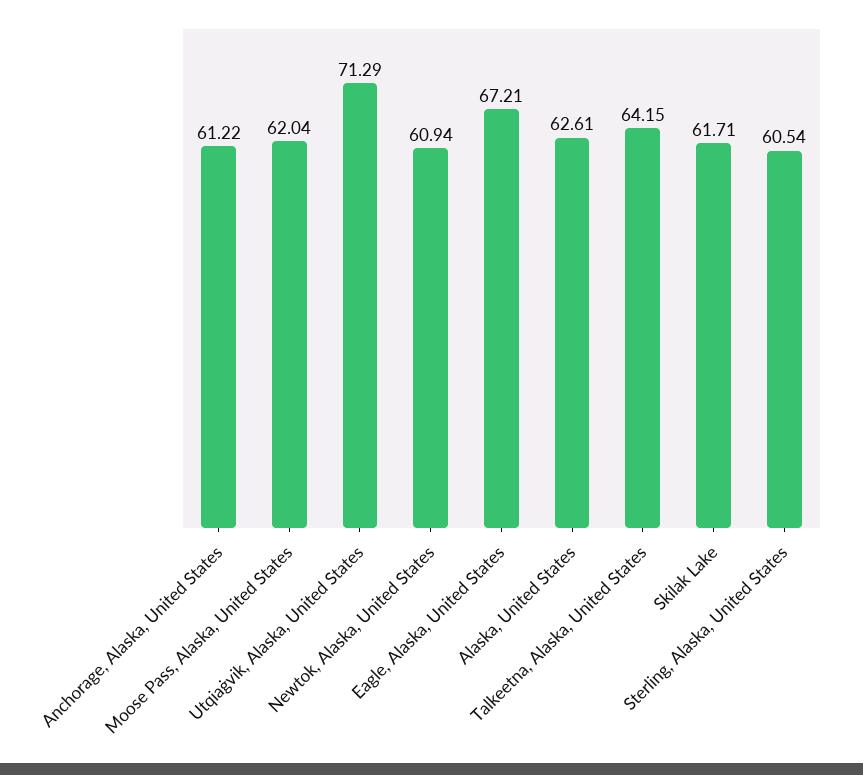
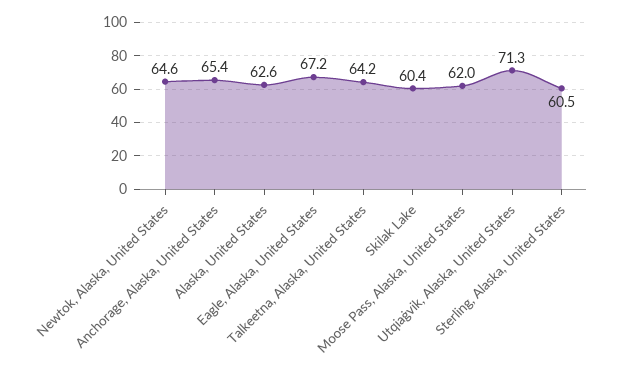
  {
-   "Anchorage, Alaska, United States": 61.22,
+   "Anchorage, Alaska, United States": 65.4,
    "Moose Pass, Alaska, United States": 62.04,
    "Utqiaġvik, Alaska, United States": 71.29,
-   "Newtok, Alaska, United States": 60.94,
+   "Newtok, Alaska, United States": 64.6,
    "Eagle, Alaska, United States": 67.21,
    "Alaska, United States": 62.61,
    "Talkeetna, Alaska, United States": 64.15,
-   "Skilak Lake": 61.71,
+   "Skilak Lake": 60.4,
    "Sterling, Alaska, United States": 60.54
  }

